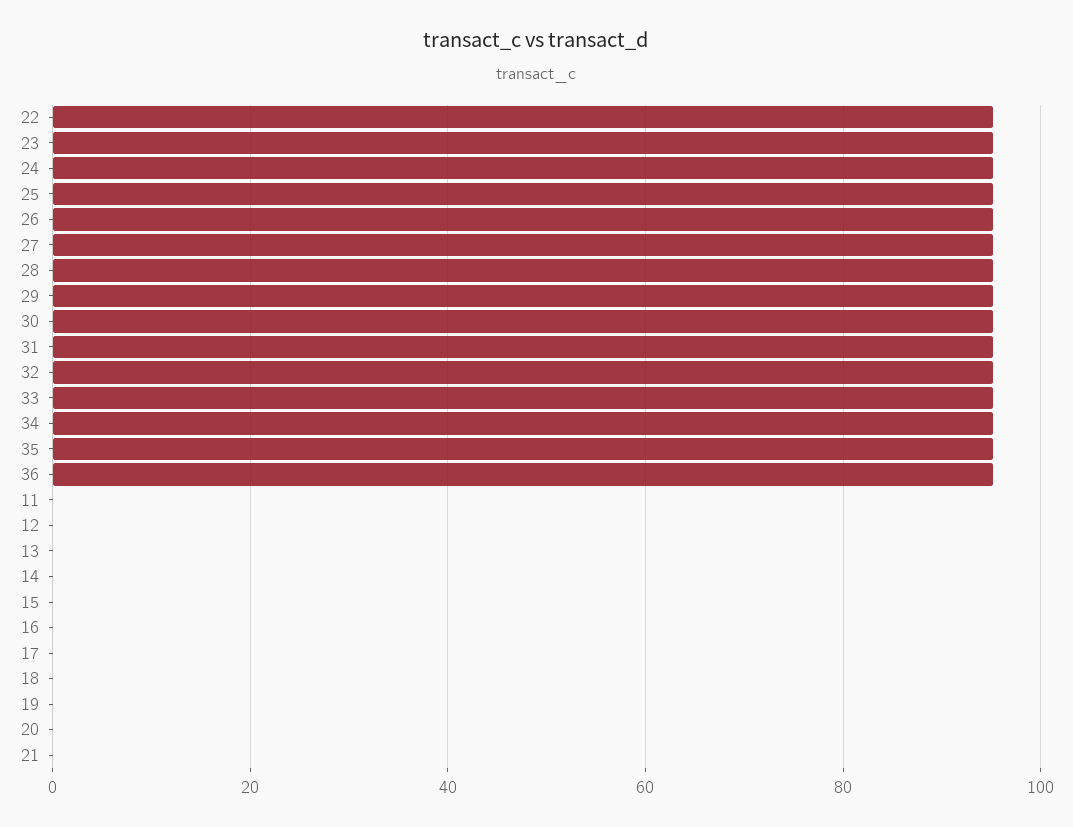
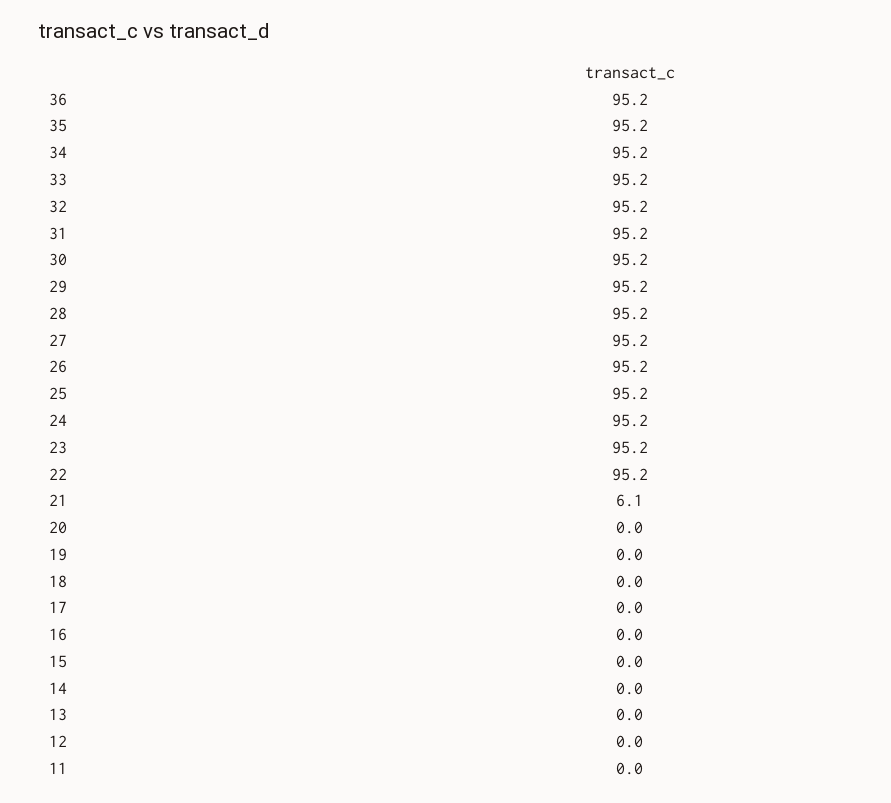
  {
    "22": 95.2,
    "23": 95.2,
    "24": 95.2,
    "25": 95.2,
    "26": 95.2,
    "27": 95.2,
    "28": 95.2,
    "29": 95.2,
    "30": 95.2,
    "31": 95.2,
    "32": 95.2,
    "33": 95.2,
    "34": 95.2,
    "35": 95.2,
    "36": 95.2,
    "11": 0,
    "12": 0,
    "13": 0,
    "14": 0,
    "15": 0,
    "16": 0,
    "17": 0,
    "18": 0,
    "19": 0,
    "20": 0,
-   "21": 0
+   "21": 6.1
  }

